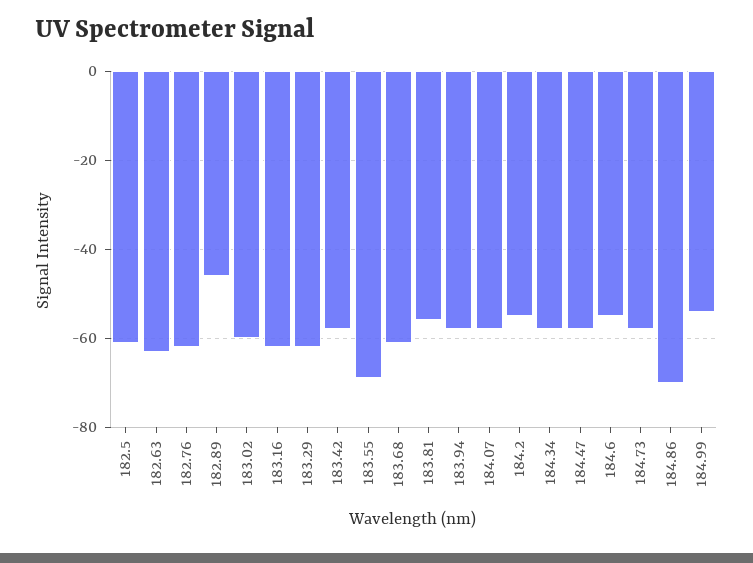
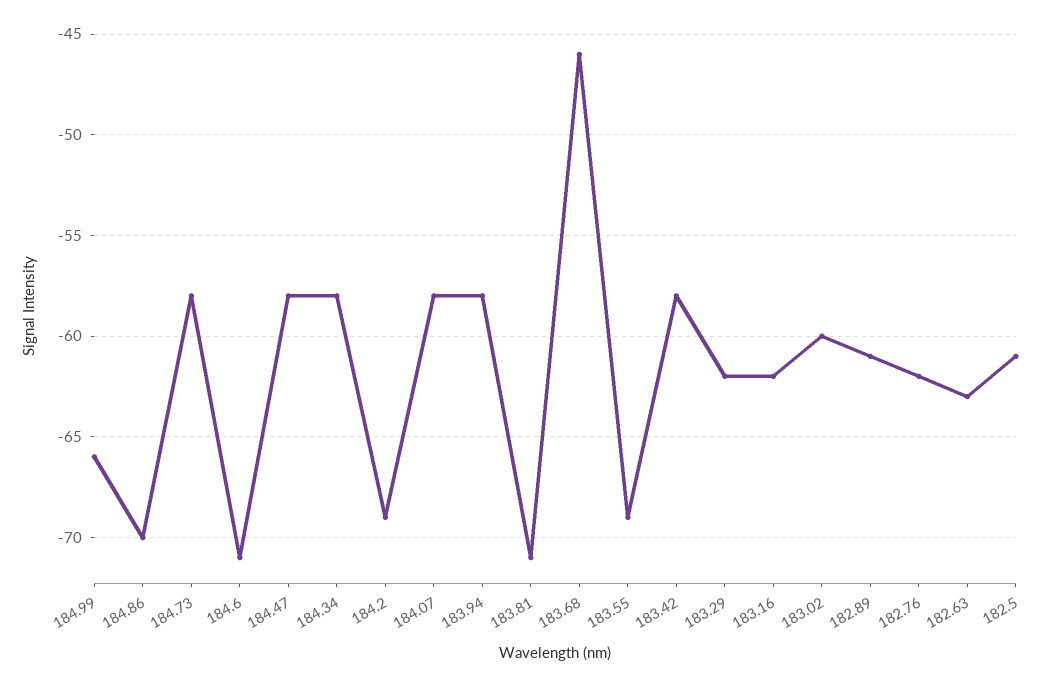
  {
    "182.5": -61,
    "182.63": -63,
    "182.76": -62,
-   "182.89": -45,
+   "182.89": -61,
    "183.02": -60,
    "183.16": -62,
    "183.29": -62,
    "183.42": -58,
    "183.55": -69,
-   "183.68": -60,
+   "183.68": -46,
-   "183.81": -55,
+   "183.81": -71,
    "183.94": -58,
    "184.07": -58,
-   "184.2": -55,
+   "184.2": -69,
    "184.34": -58,
    "184.47": -58,
-   "184.6": -55,
+   "184.6": -71,
    "184.73": -58,
    "184.86": -70,
-   "184.99": -55
+   "184.99": -66
  }

